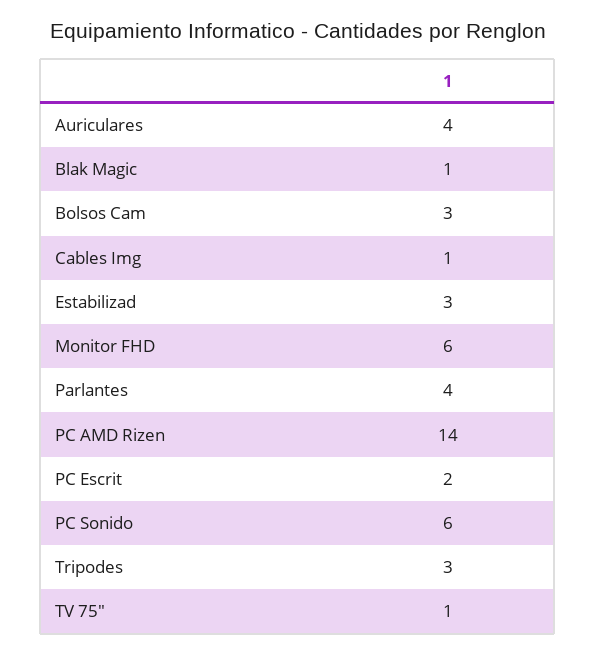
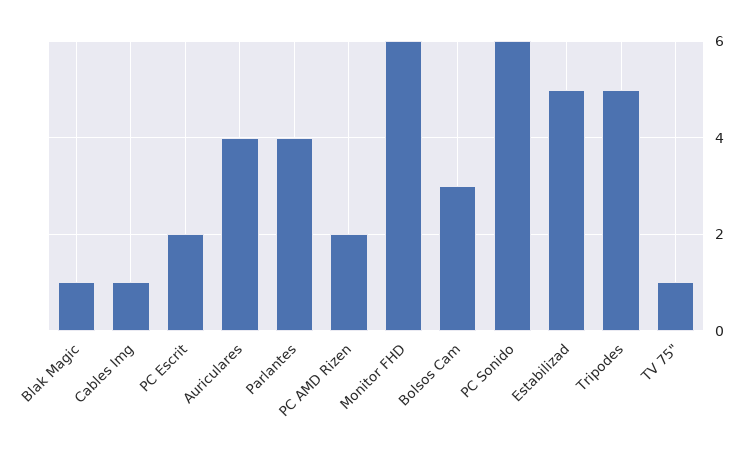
  {
    "Auriculares": 4,
    "Blak Magic": 1,
    "Bolsos Cam": 3,
    "Cables Img": 1,
-   "Estabilizad": 3,
+   "Estabilizad": 5,
    "Monitor FHD": 6,
    "Parlantes": 4,
-   "PC AMD Rizen": 14,
+   "PC AMD Rizen": 2,
    "PC Escrit": 2,
    "PC Sonido": 6,
-   "Tripodes": 3,
+   "Tripodes": 5,
    "TV 75\"": 1
  }

